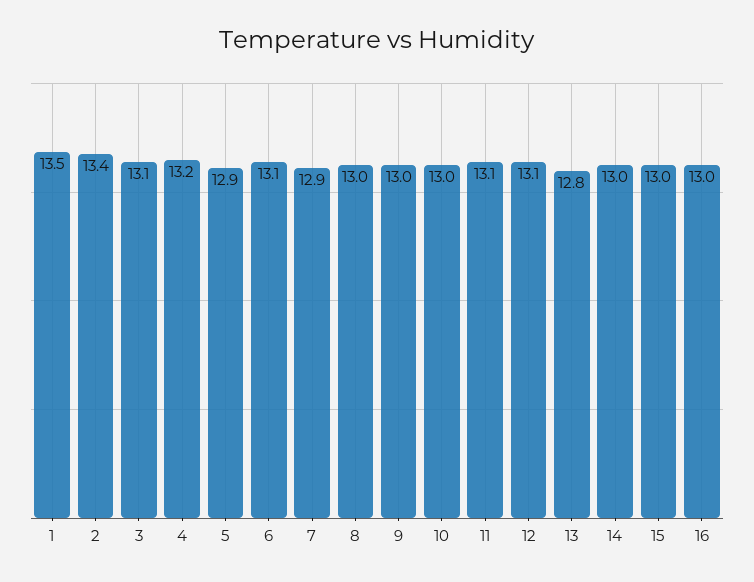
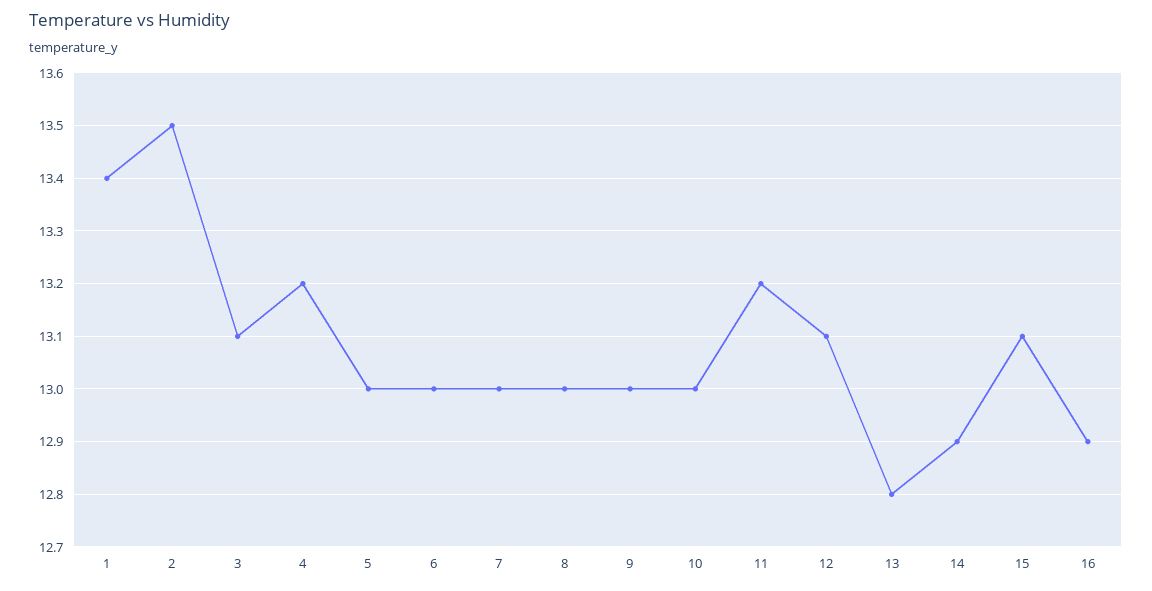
  {
-   "1": 13.5,
+   "1": 13.4,
-   "2": 13.4,
+   "2": 13.5,
    "3": 13.1,
    "4": 13.2,
-   "5": 12.9,
+   "5": 13,
-   "6": 13.1,
+   "6": 13,
-   "7": 12.9,
+   "7": 13,
    "8": 13,
    "9": 13,
    "10": 13,
-   "11": 13.1,
+   "11": 13.2,
    "12": 13.1,
    "13": 12.8,
-   "14": 13,
+   "14": 12.9,
-   "15": 13,
+   "15": 13.1,
-   "16": 13
+   "16": 12.9
  }

